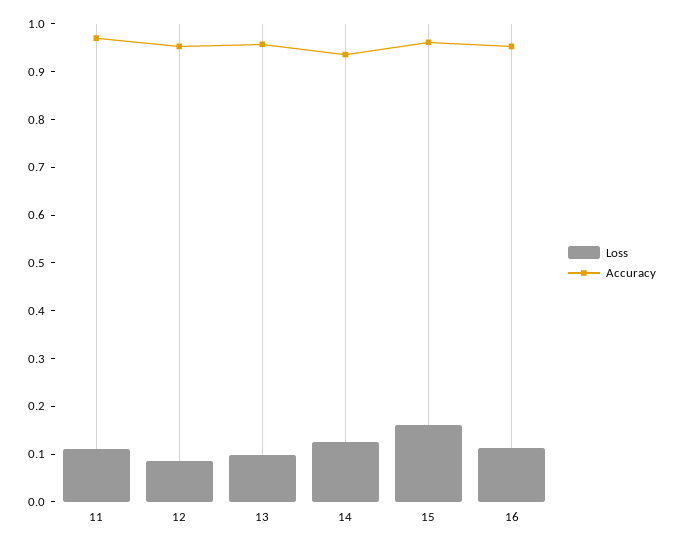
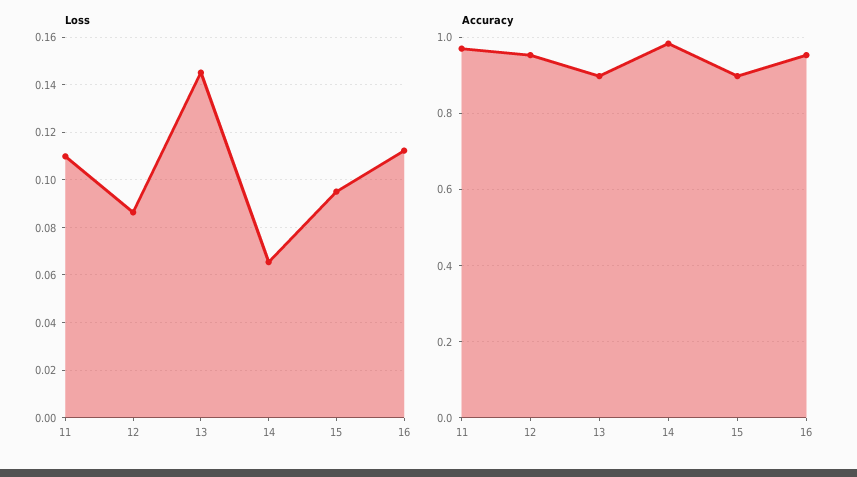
  {
    "Loss": {
      "11": 0.11,
      "12": 0.085,
-     "13": 0.1,
+     "13": 0.145,
-     "14": 0.12,
+     "14": 0.065,
-     "15": 0.16,
+     "15": 0.095,
      "16": 0.11
    },
    "Accuracy": {
      "11": 0.98,
      "12": 0.96,
-     "13": 0.96,
+     "13": 0.9,
-     "14": 0.94,
+     "14": 0.98,
-     "15": 0.96,
+     "15": 0.9,
      "16": 0.96
    }
  }

